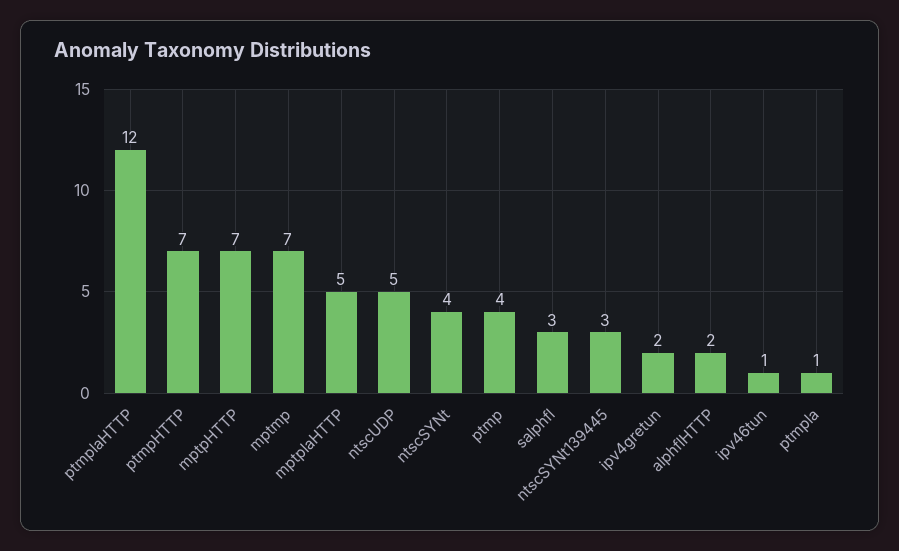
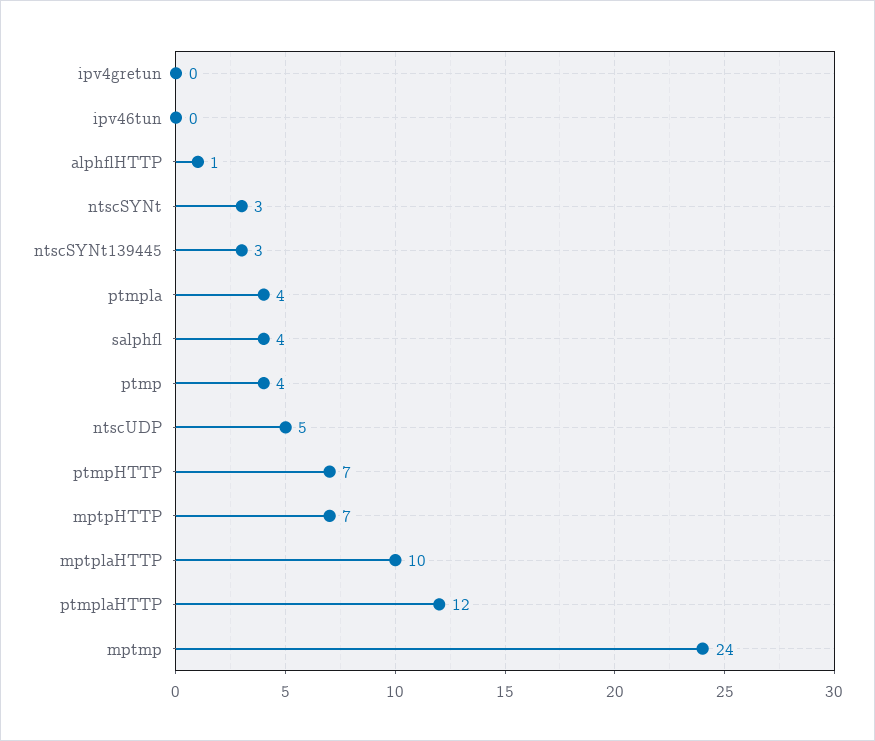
  {
    "ptmplaHTTP": 12,
    "ptmpHTTP": 7,
    "mptpHTTP": 7,
-   "mptmp": 7,
+   "mptmp": 24,
-   "mptplaHTTP": 5,
+   "mptplaHTTP": 10,
    "ntscUDP": 5,
-   "ntscSYNt": 4,
+   "ntscSYNt": 3,
    "ptmp": 4,
-   "salphfl": 3,
+   "salphfl": 4,
    "ntscSYNt139445": 3,
-   "ipv4gretun": 2,
+   "ipv4gretun": 0,
-   "alphflHTTP": 2,
+   "alphflHTTP": 1,
-   "ipv46tun": 1,
+   "ipv46tun": 0,
-   "ptmpla": 1
+   "ptmpla": 4
  }

